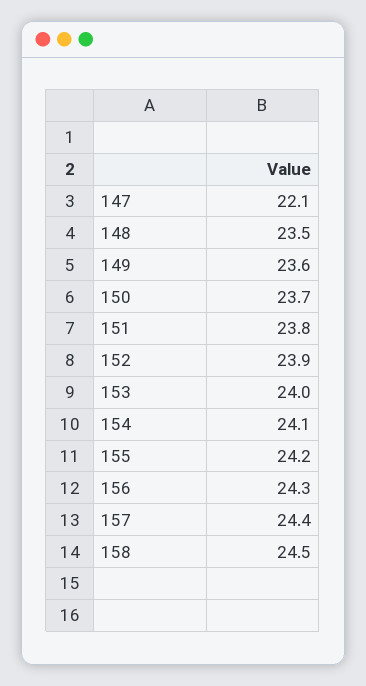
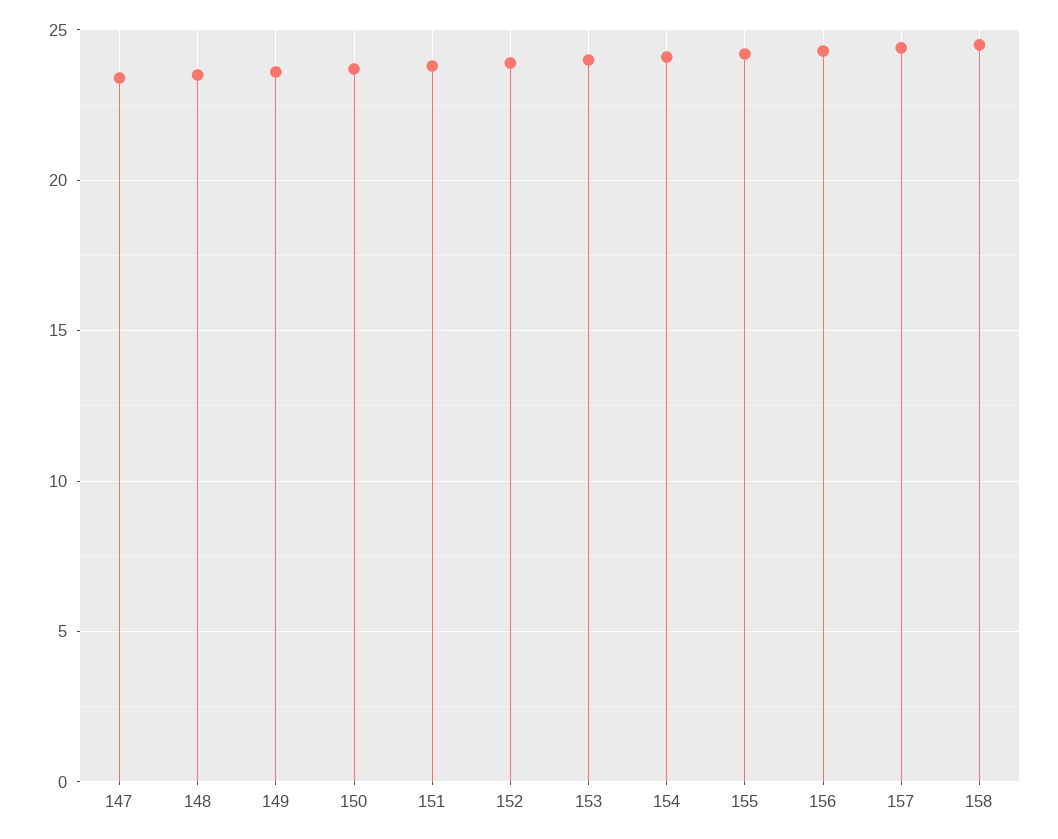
  {
-   "147": 22.1,
+   "147": 23.5,
    "148": 23.5,
    "149": 23.6,
    "150": 23.7,
    "151": 23.8,
    "152": 23.9,
    "153": 24,
    "154": 24.1,
    "155": 24.2,
    "156": 24.3,
    "157": 24.4,
    "158": 24.5
  }

